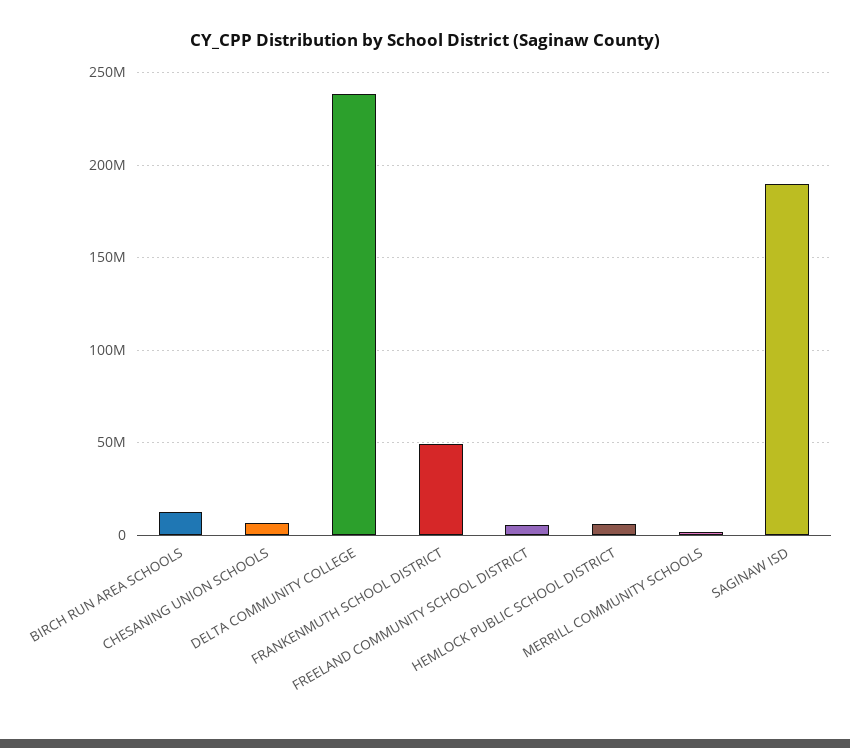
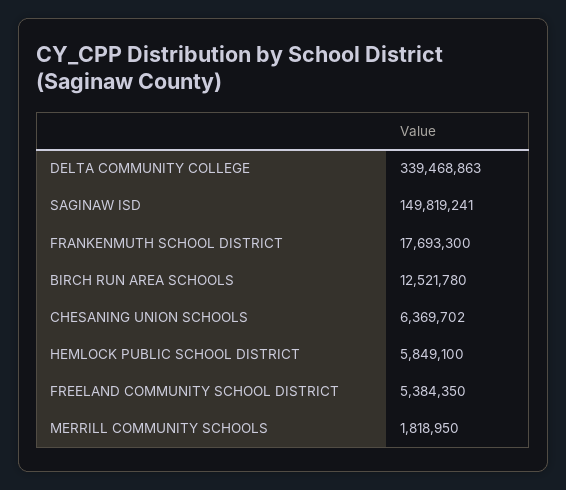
  {
    "BIRCH RUN AREA SCHOOLS": 12521780,
    "CHESANING UNION SCHOOLS": 6369702,
-   "DELTA COMMUNITY COLLEGE": 240000000,
+   "DELTA COMMUNITY COLLEGE": 339468863,
-   "FRANKENMUTH SCHOOL DISTRICT": 50000000,
+   "FRANKENMUTH SCHOOL DISTRICT": 17693300,
    "FREELAND COMMUNITY SCHOOL DISTRICT": 5384350,
    "HEMLOCK PUBLIC SCHOOL DISTRICT": 5849100,
    "MERRILL COMMUNITY SCHOOLS": 1818950,
-   "SAGINAW ISD": 190000000
+   "SAGINAW ISD": 149819241
  }

